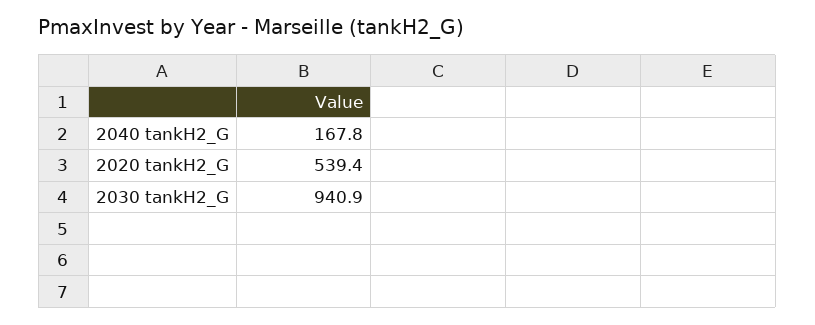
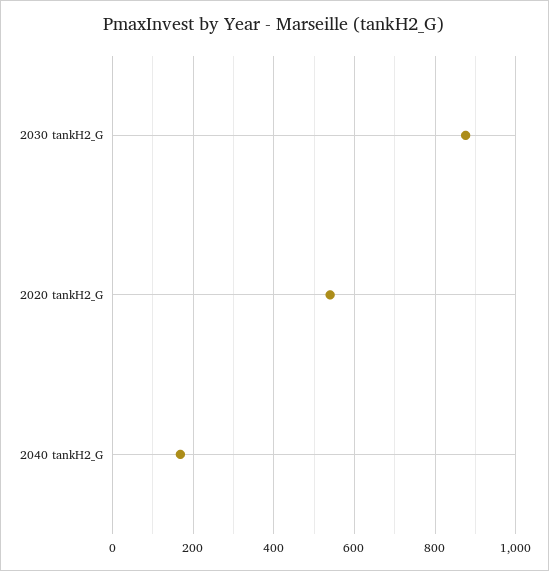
  {
    "2040 tankH2_G": 167.8,
    "2020 tankH2_G": 539.4,
-   "2030 tankH2_G": 940.9
+   "2030 tankH2_G": 880
  }

